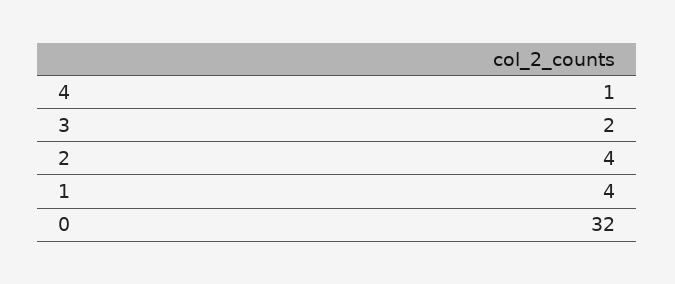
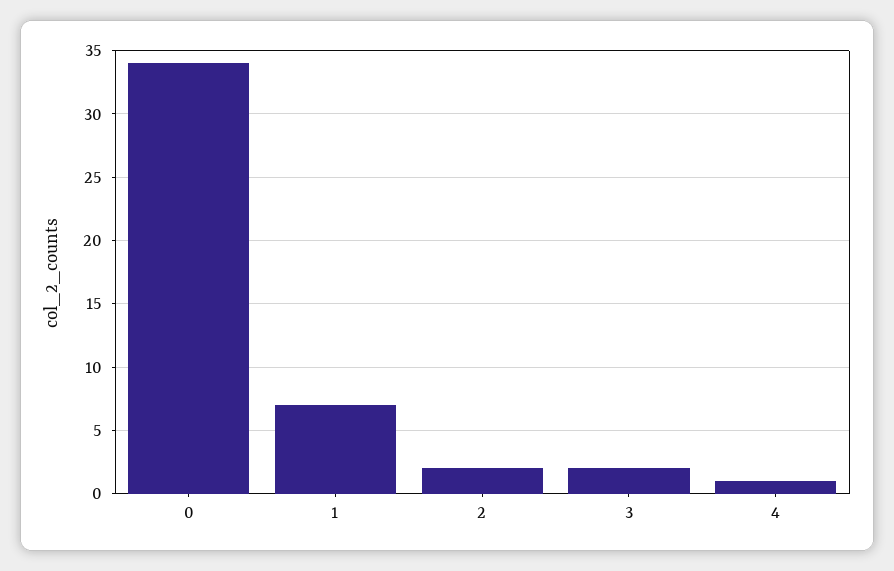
  {
    "4": 1,
    "3": 2,
-   "2": 4,
+   "2": 2,
-   "1": 4,
+   "1": 7,
-   "0": 32
+   "0": 34
  }

